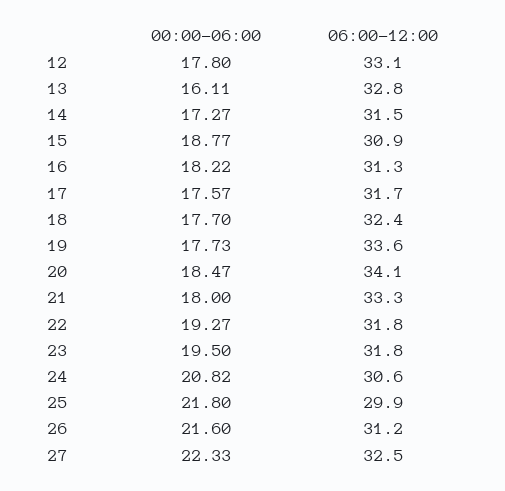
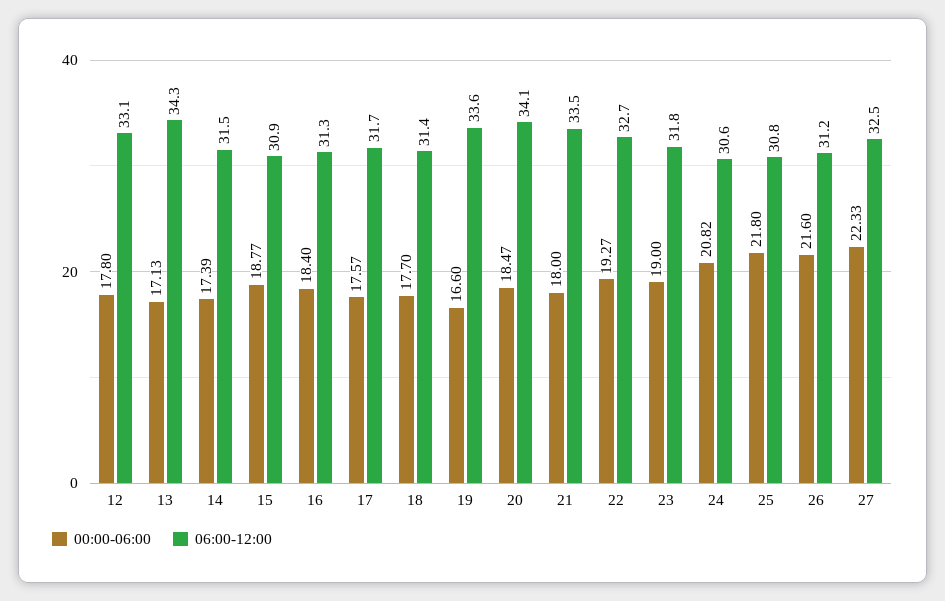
  {
    "00:00-06:00": {
      "12": 17.8,
-     "13": 16.11,
+     "13": 17.13,
-     "14": 17.27,
+     "14": 17.39,
      "15": 18.77,
-     "16": 18.22,
+     "16": 18.4,
      "17": 17.57,
      "18": 17.7,
-     "19": 17.73,
+     "19": 16.6,
      "20": 18.47,
      "21": 18,
      "22": 19.27,
-     "23": 19.5,
+     "23": 19,
      "24": 20.82,
      "25": 21.8,
      "26": 21.6,
      "27": 22.33
    },
    "06:00-12:00": {
      "12": 33.1,
-     "13": 32.8,
+     "13": 34.3,
      "14": 31.5,
      "15": 30.9,
      "16": 31.3,
      "17": 31.7,
-     "18": 32.4,
+     "18": 31.4,
      "19": 33.6,
      "20": 34.1,
-     "21": 33.3,
+     "21": 33.5,
-     "22": 31.8,
+     "22": 32.7,
      "23": 31.8,
      "24": 30.6,
-     "25": 29.9,
+     "25": 30.8,
      "26": 31.2,
      "27": 32.5
    }
  }

